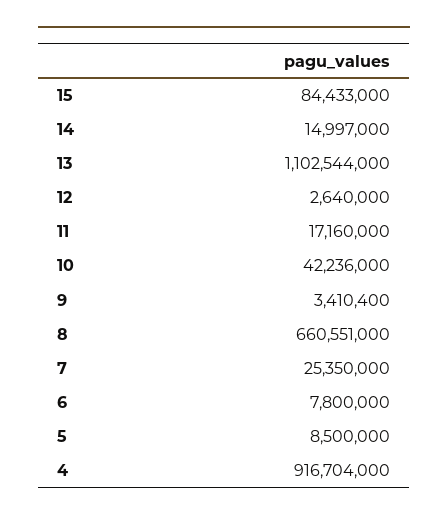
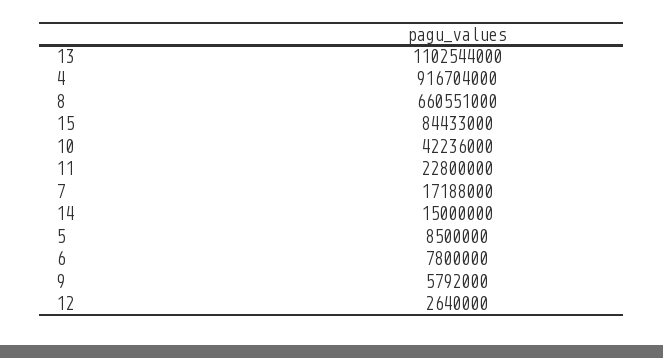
  {
    "15": 84433000,
-   "14": 14997000,
+   "14": 15000000,
    "13": 1102544000,
    "12": 2640000,
-   "11": 17160000,
+   "11": 22800000,
    "10": 42236000,
-   "9": 3410400,
+   "9": 5792000,
    "8": 660551000,
-   "7": 25350000,
+   "7": 17188000,
    "6": 7800000,
    "5": 8500000,
    "4": 916704000
  }

